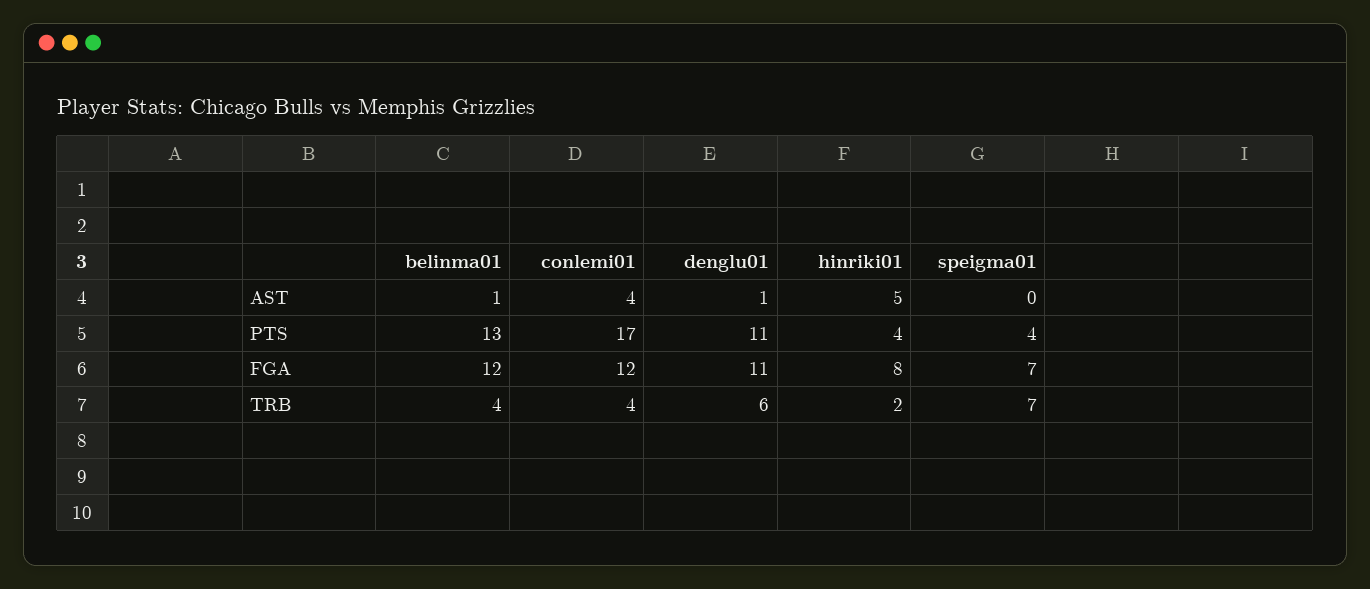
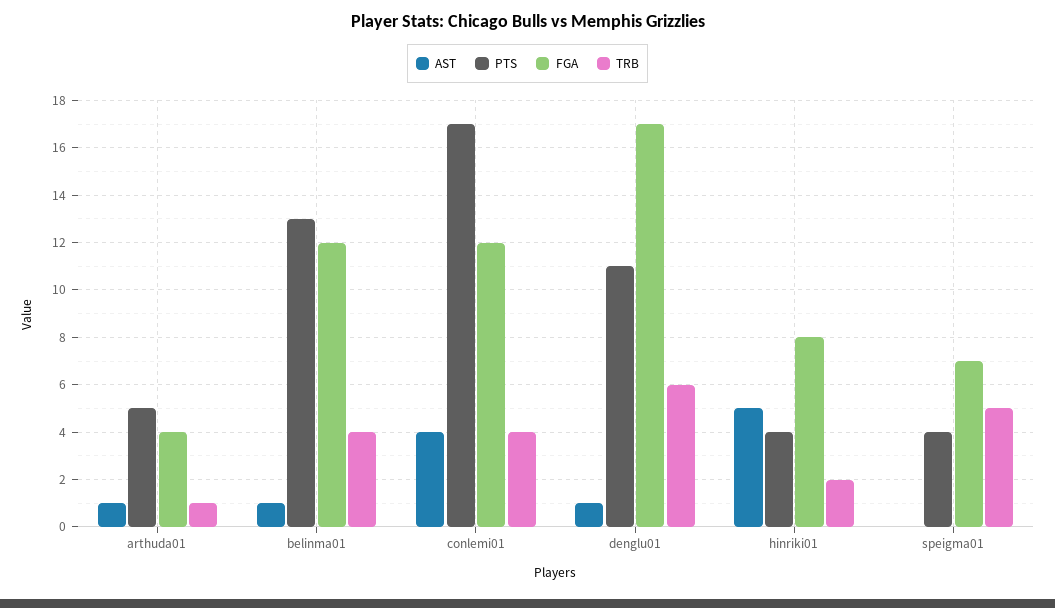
  {
    "AST": {
      "belinma01": 1,
      "conlemi01": 4,
      "denglu01": 1,
      "hinriki01": 5,
-     "speigma01": 0
+     "speigma01": 0,
+     "arthuda01": 1
    },
    "PTS": {
      "belinma01": 13,
      "conlemi01": 17,
      "denglu01": 11,
      "hinriki01": 4,
-     "speigma01": 4
+     "speigma01": 4,
+     "arthuda01": 5
    },
    "FGA": {
      "belinma01": 12,
      "conlemi01": 12,
-     "denglu01": 11,
+     "denglu01": 17,
      "hinriki01": 8,
-     "speigma01": 7
+     "speigma01": 7,
+     "arthuda01": 4
    },
    "TRB": {
      "belinma01": 4,
      "conlemi01": 4,
      "denglu01": 6,
      "hinriki01": 2,
-     "speigma01": 7
+     "speigma01": 5,
+     "arthuda01": 1
    }
  }

